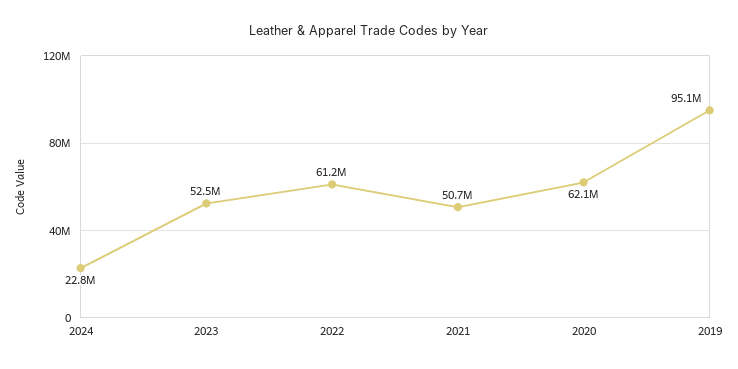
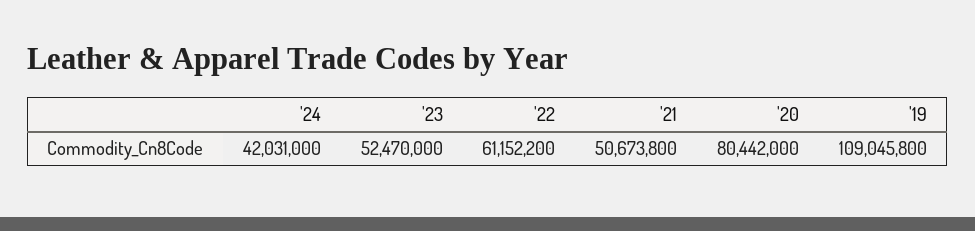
  {
-   "2024": 22800000,
+   "2024": 42031000,
    "2023": 52470000,
    "2022": 61152200,
    "2021": 50673800,
-   "2020": 62100000,
+   "2020": 80442000,
-   "2019": 95100000
+   "2019": 109045800
  }

